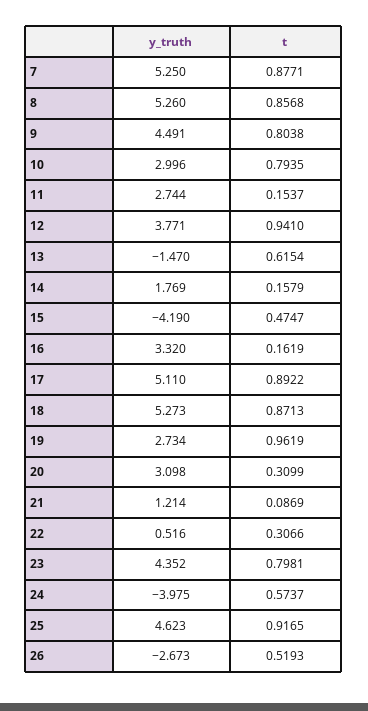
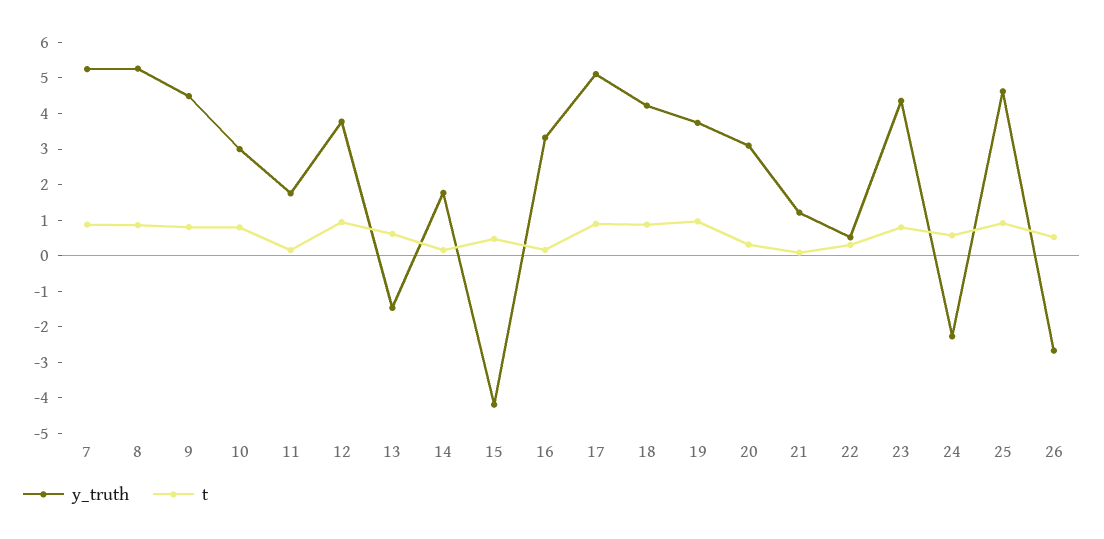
  {
    "y_truth": {
      "7": 5.25,
      "8": 5.26,
      "9": 4.491,
      "10": 2.996,
-     "11": 2.744,
+     "11": 1.75,
      "12": 3.771,
      "13": -1.47,
      "14": 1.769,
      "15": -4.19,
      "16": 3.32,
      "17": 5.11,
-     "18": 5.273,
+     "18": 4.25,
-     "19": 2.734,
+     "19": 3.75,
      "20": 3.098,
      "21": 1.214,
      "22": 0.516,
      "23": 4.352,
-     "24": -3.975,
+     "24": -2.25,
      "25": 4.623,
      "26": -2.673
    },
    "t": {
      "7": 0.8771,
      "8": 0.8568,
      "9": 0.8038,
      "10": 0.7935,
      "11": 0.1537,
      "12": 0.941,
      "13": 0.6154,
      "14": 0.1579,
      "15": 0.4747,
      "16": 0.1619,
      "17": 0.8922,
      "18": 0.8713,
      "19": 0.9619,
      "20": 0.3099,
      "21": 0.0869,
      "22": 0.3066,
      "23": 0.7981,
      "24": 0.5737,
      "25": 0.9165,
      "26": 0.5193
    }
  }

